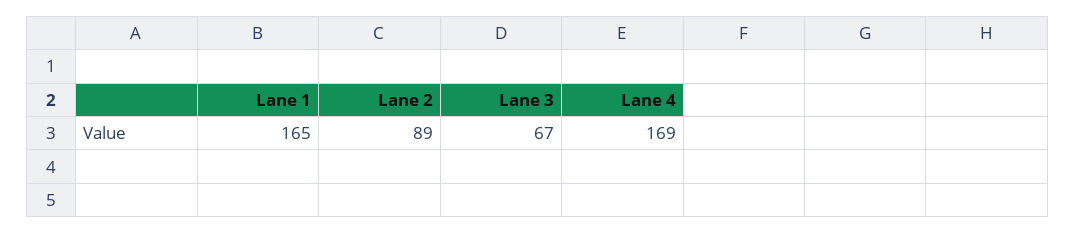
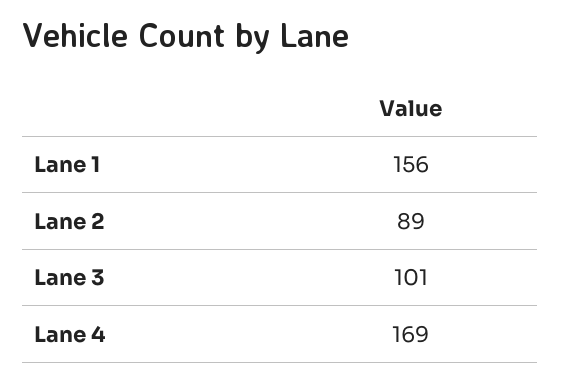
  {
-   "Lane 1": 165,
+   "Lane 1": 156,
    "Lane 2": 89,
-   "Lane 3": 67,
+   "Lane 3": 101,
    "Lane 4": 169
  }

